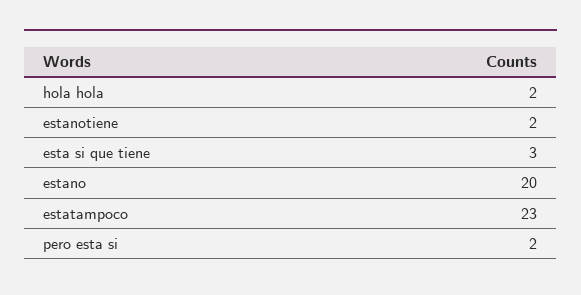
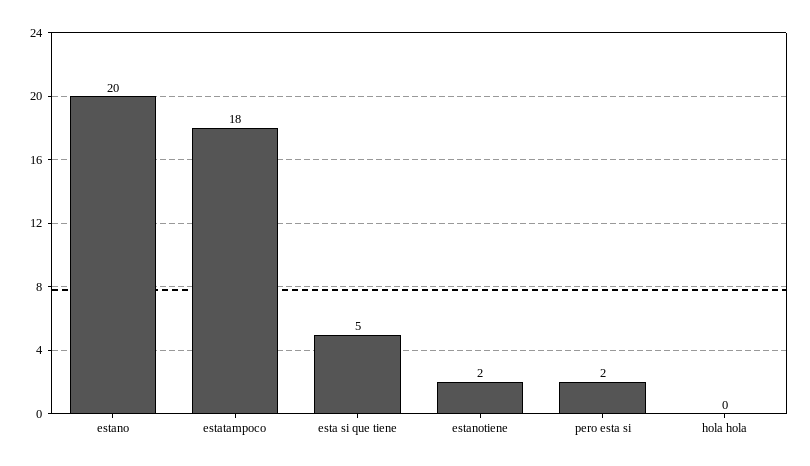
  {
-   "hola hola": 2,
+   "hola hola": 0,
    "estanotiene": 2,
-   "esta si que tiene": 3,
+   "esta si que tiene": 5,
    "estano": 20,
-   "estatampoco": 23,
+   "estatampoco": 18,
    "pero esta si": 2
  }

